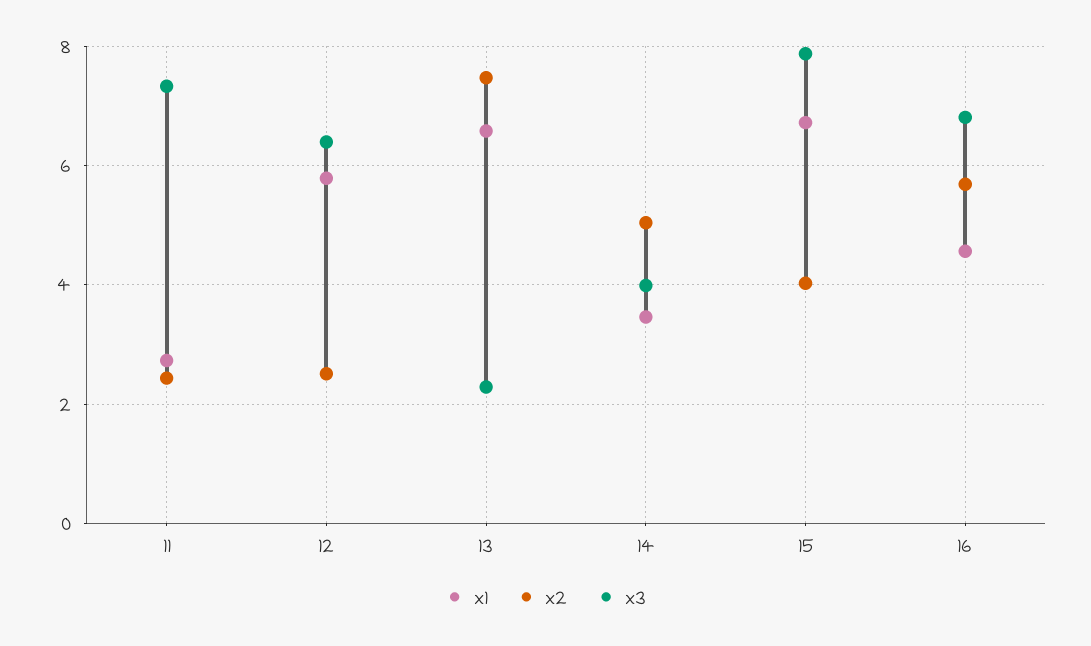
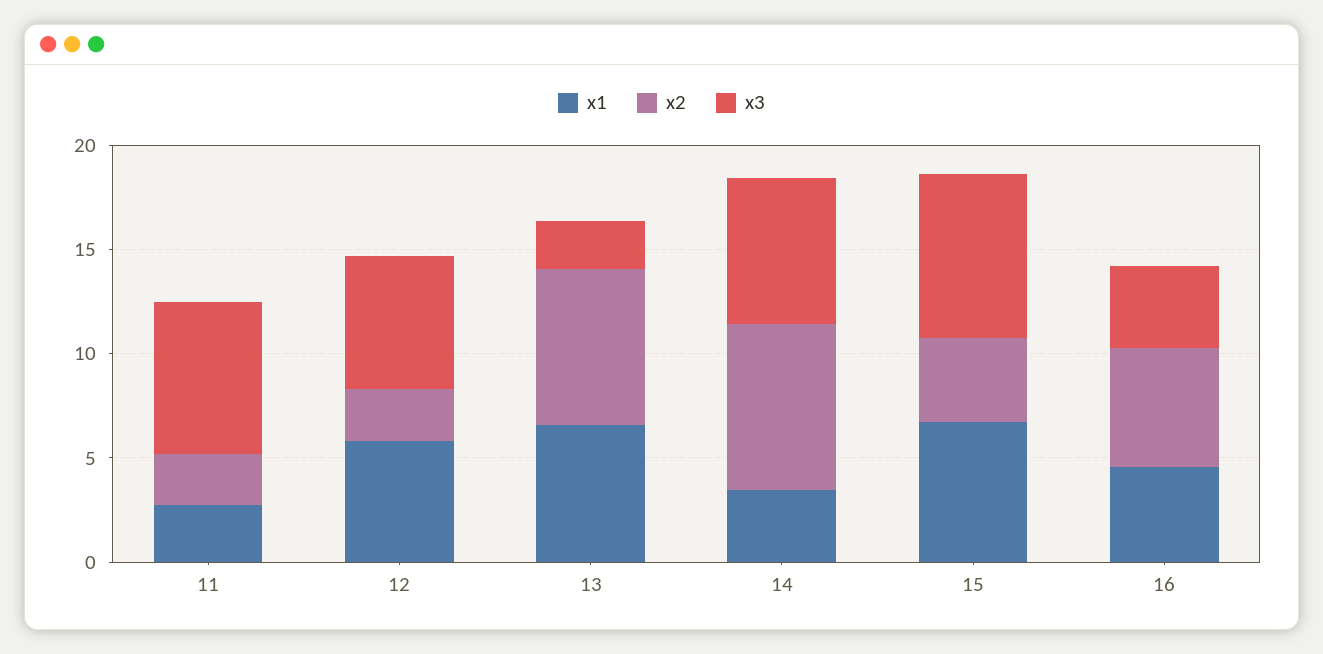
  {
    "x1": {
      "11": 2.8,
      "12": 5.8,
      "13": 6.6,
      "14": 3.4,
      "15": 6.8,
      "16": 4.6
    },
    "x2": {
      "11": 2.4,
      "12": 2.6,
      "13": 7.4,
-     "14": 5,
+     "14": 8,
      "15": 4,
      "16": 5.6
    },
    "x3": {
      "11": 7.4,
      "12": 6.4,
      "13": 2.2,
-     "14": 4,
+     "14": 7,
      "15": 7.8,
-     "16": 6.8
+     "16": 4
    }
  }

